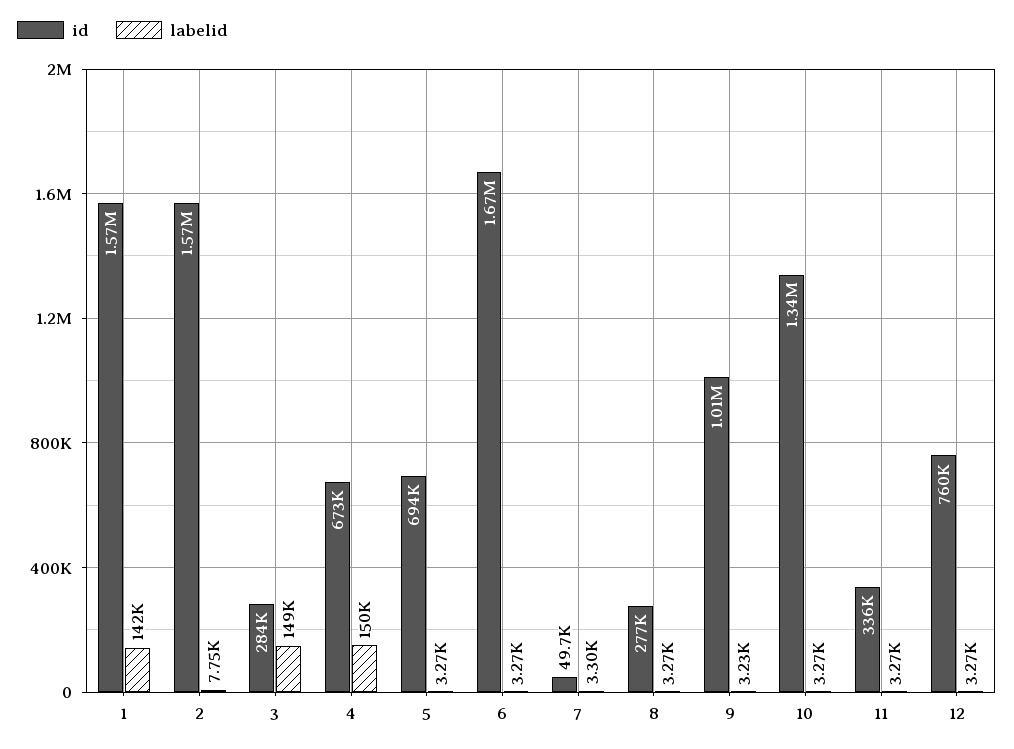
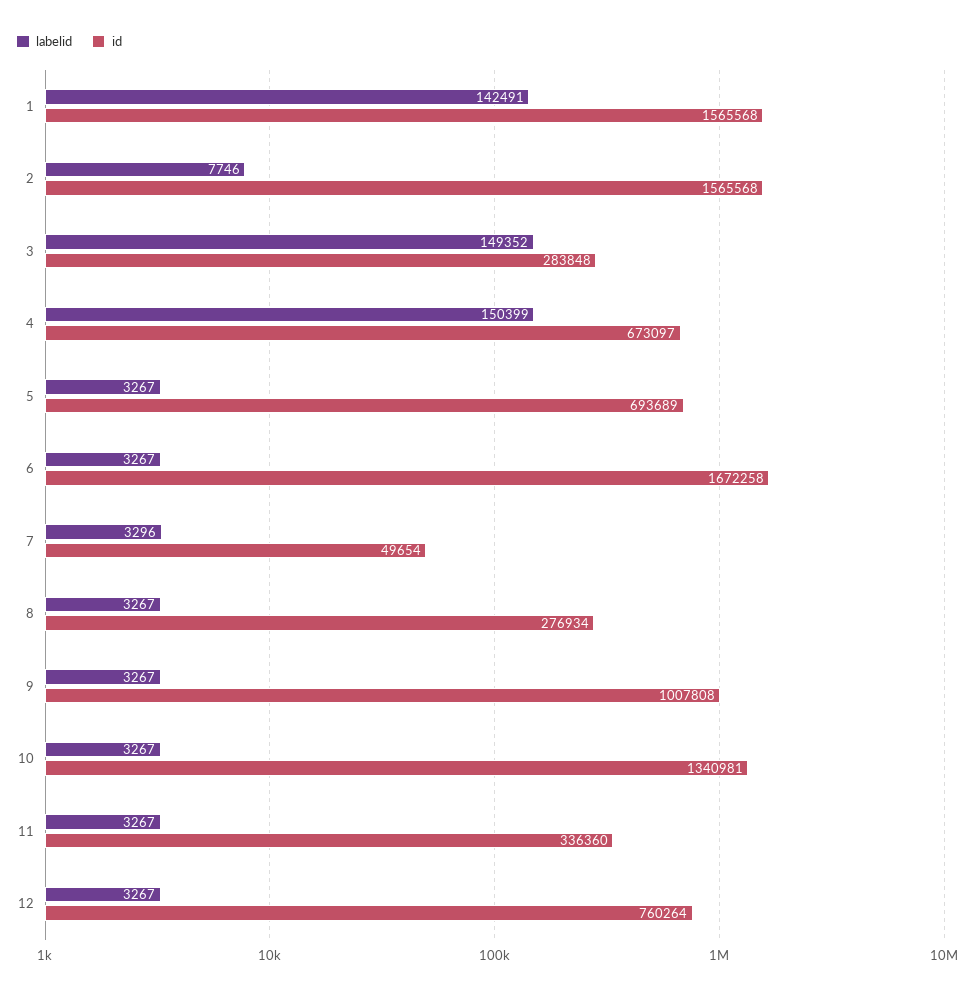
  {
    "id": {
      "1": 1565568,
      "2": 1565568,
      "3": 283848,
      "4": 673097,
      "5": 693689,
      "6": 1672258,
      "7": 49654,
      "8": 276934,
      "9": 1007808,
      "10": 1340981,
      "11": 336360,
      "12": 760264
    },
    "labelid": {
      "1": 142491,
      "2": 7746,
      "3": 149352,
      "4": 150399,
      "5": 3267,
      "6": 3267,
      "7": 3296,
      "8": 3267,
-     "9": 3230,
+     "9": 3267,
      "10": 3267,
      "11": 3267,
      "12": 3267
    }
  }

